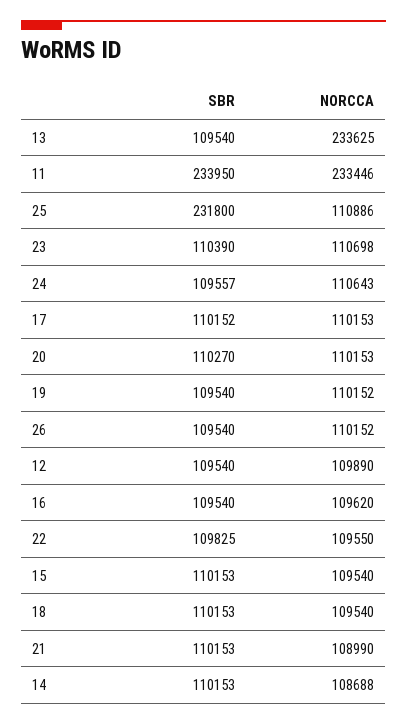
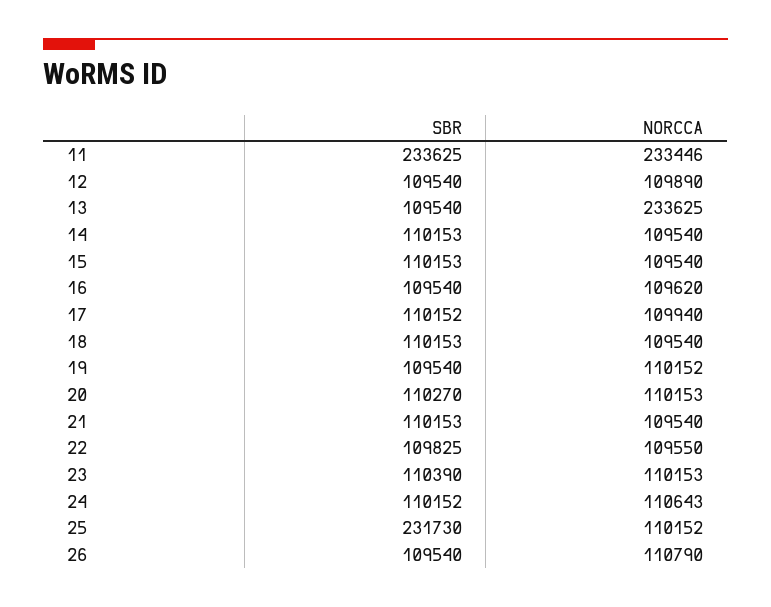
  {
    "SBR": {
      "13": 109540,
-     "11": 233950,
+     "11": 233625,
-     "25": 231800,
+     "25": 231730,
      "23": 110390,
-     "24": 109557,
+     "24": 110152,
      "17": 110152,
      "20": 110270,
      "19": 109540,
      "26": 109540,
      "12": 109540,
      "16": 109540,
      "22": 109825,
      "15": 110153,
      "18": 110153,
      "21": 110153,
      "14": 110153
    },
    "NORCCA": {
      "13": 233625,
      "11": 233446,
-     "25": 110886,
+     "25": 110152,
-     "23": 110698,
+     "23": 110153,
      "24": 110643,
-     "17": 110153,
+     "17": 109940,
      "20": 110153,
      "19": 110152,
-     "26": 110152,
+     "26": 110790,
      "12": 109890,
      "16": 109620,
      "22": 109550,
      "15": 109540,
      "18": 109540,
-     "21": 108990,
+     "21": 109540,
-     "14": 108688
+     "14": 109540
    }
  }

